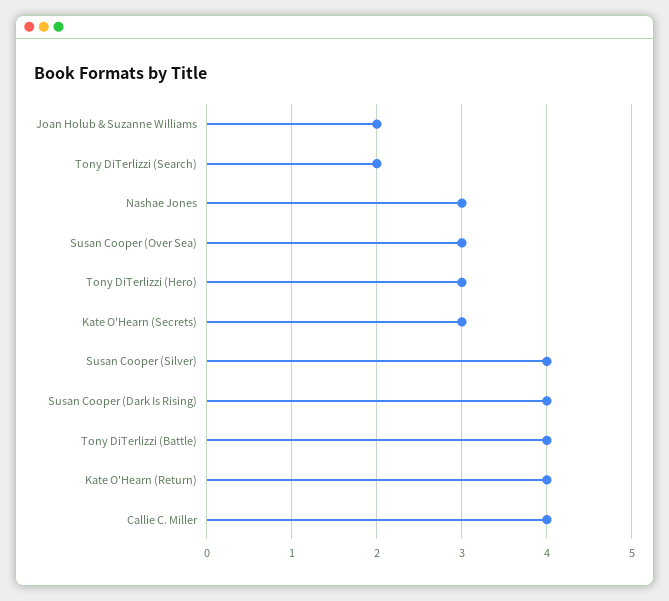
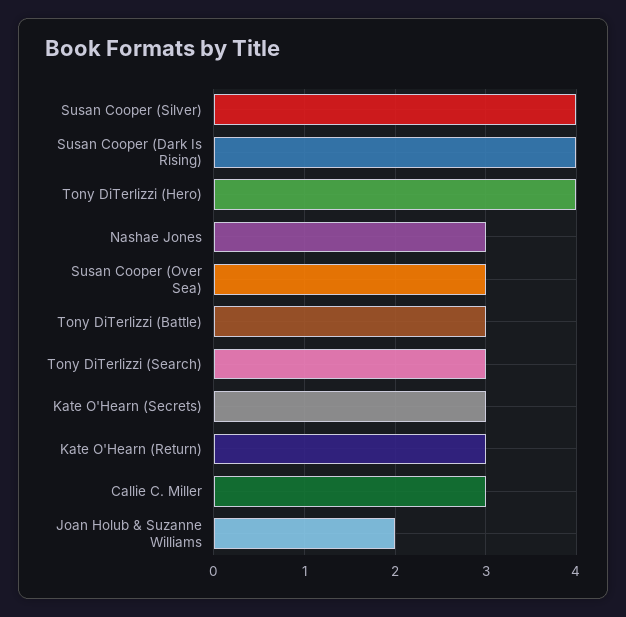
  {
    "Joan Holub & Suzanne Williams": 2,
-   "Tony DiTerlizzi (Search)": 2,
+   "Tony DiTerlizzi (Search)": 3,
    "Nashae Jones": 3,
    "Susan Cooper (Over Sea)": 3,
-   "Tony DiTerlizzi (Hero)": 3,
+   "Tony DiTerlizzi (Hero)": 4,
    "Kate O'Hearn (Secrets)": 3,
    "Susan Cooper (Silver)": 4,
    "Susan Cooper (Dark Is Rising)": 4,
-   "Tony DiTerlizzi (Battle)": 4,
+   "Tony DiTerlizzi (Battle)": 3,
-   "Kate O'Hearn (Return)": 4,
+   "Kate O'Hearn (Return)": 3,
-   "Callie C. Miller": 4
+   "Callie C. Miller": 3
  }

